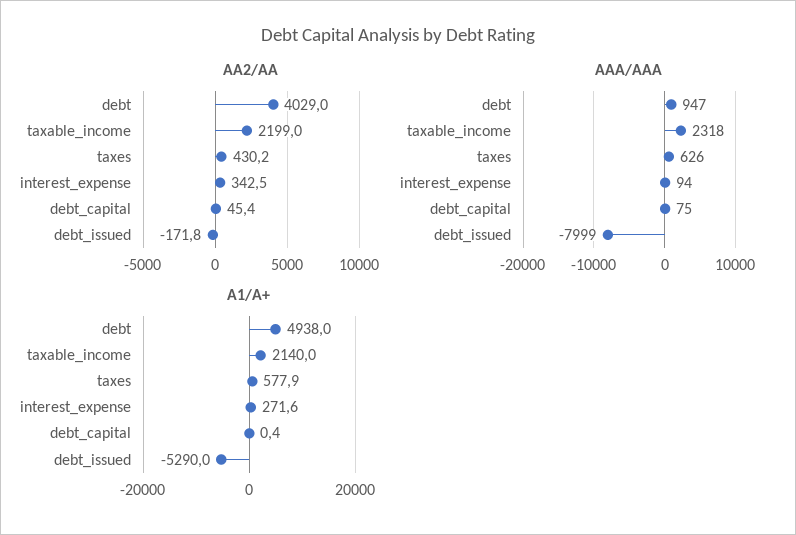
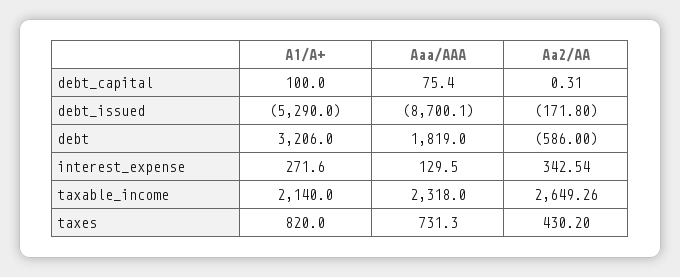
  {
    "AA2/AA": {
-     "debt": 4029,
+     "debt": -586,
-     "taxable_income": 2199,
+     "taxable_income": 2649.26,
      "taxes": 430.2,
      "interest_expense": 342.54,
-     "debt_capital": 45.4,
+     "debt_capital": 0.31,
      "debt_issued": -171.8
    },
    "AAA/AAA": {
-     "debt": 947,
+     "debt": 1819,
      "taxable_income": 2318,
-     "taxes": 626,
+     "taxes": 731.3,
-     "interest_expense": 94,
+     "interest_expense": 129.5,
      "debt_capital": 75.4,
-     "debt_issued": -7999
+     "debt_issued": -8700.1
    },
    "A1/A+": {
-     "debt": 4938,
+     "debt": 3206,
      "taxable_income": 2140,
-     "taxes": 577.9,
+     "taxes": 820,
      "interest_expense": 271.6,
-     "debt_capital": 0.4,
+     "debt_capital": 100,
      "debt_issued": -5290
    }
  }

